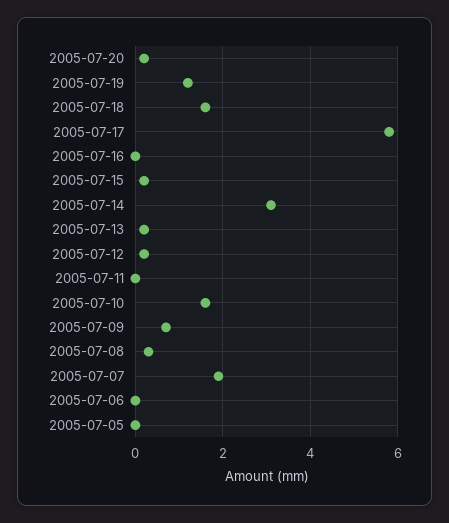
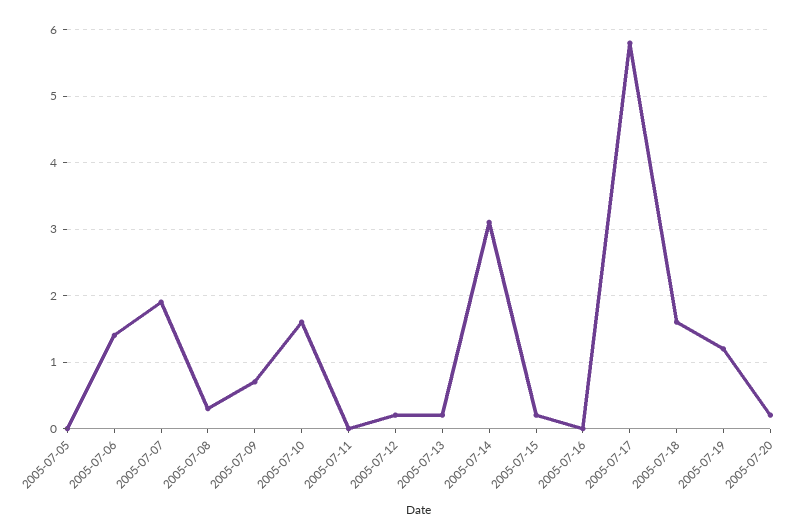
  {
    "2005-07-20": 0.2,
    "2005-07-19": 1.2,
    "2005-07-18": 1.6,
    "2005-07-17": 5.8,
    "2005-07-16": 0,
    "2005-07-15": 0.2,
    "2005-07-14": 3.1,
    "2005-07-13": 0.2,
    "2005-07-12": 0.2,
    "2005-07-11": 0,
    "2005-07-10": 1.6,
    "2005-07-09": 0.7,
    "2005-07-08": 0.3,
    "2005-07-07": 1.9,
-   "2005-07-06": 0,
+   "2005-07-06": 1.4,
    "2005-07-05": 0
  }

